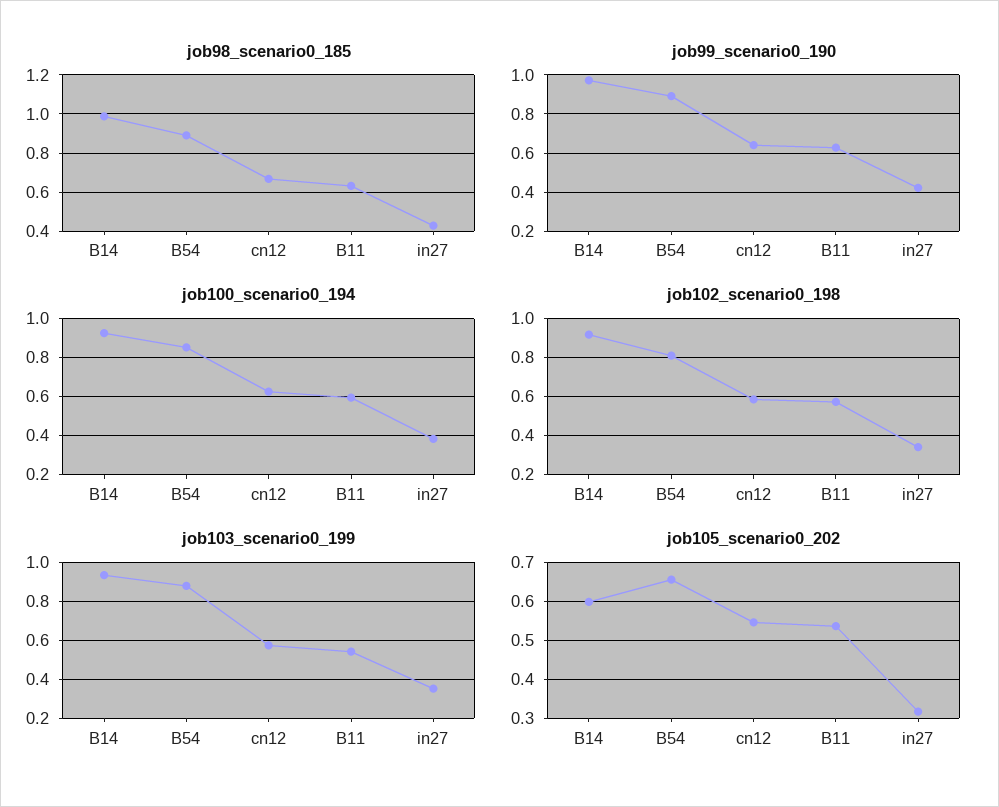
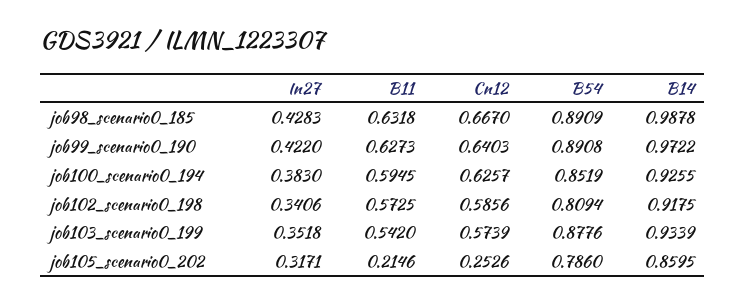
  {
    "job98_scenario0_185": {
      "B14": 0.9878,
      "B54": 0.8909,
      "cn12": 0.667,
      "B11": 0.6318,
      "in27": 0.4283
    },
    "job99_scenario0_190": {
      "B14": 0.9722,
      "B54": 0.8908,
      "cn12": 0.6403,
      "B11": 0.6273,
      "in27": 0.422
    },
    "job100_scenario0_194": {
      "B14": 0.9255,
      "B54": 0.8519,
      "cn12": 0.6257,
      "B11": 0.5945,
      "in27": 0.383
    },
    "job102_scenario0_198": {
      "B14": 0.9175,
      "B54": 0.8094,
      "cn12": 0.5856,
      "B11": 0.5725,
      "in27": 0.3406
    },
    "job103_scenario0_199": {
      "B14": 0.9339,
      "B54": 0.8776,
      "cn12": 0.5739,
      "B11": 0.542,
      "in27": 0.3518
    },
    "job105_scenario0_202": {
-     "B14": 0.6,
+     "B14": 0.8595,
-     "B54": 0.66,
+     "B54": 0.786,
-     "cn12": 0.54,
+     "cn12": 0.2526,
-     "B11": 0.54,
+     "B11": 0.2146,
      "in27": 0.3171
    }
  }

